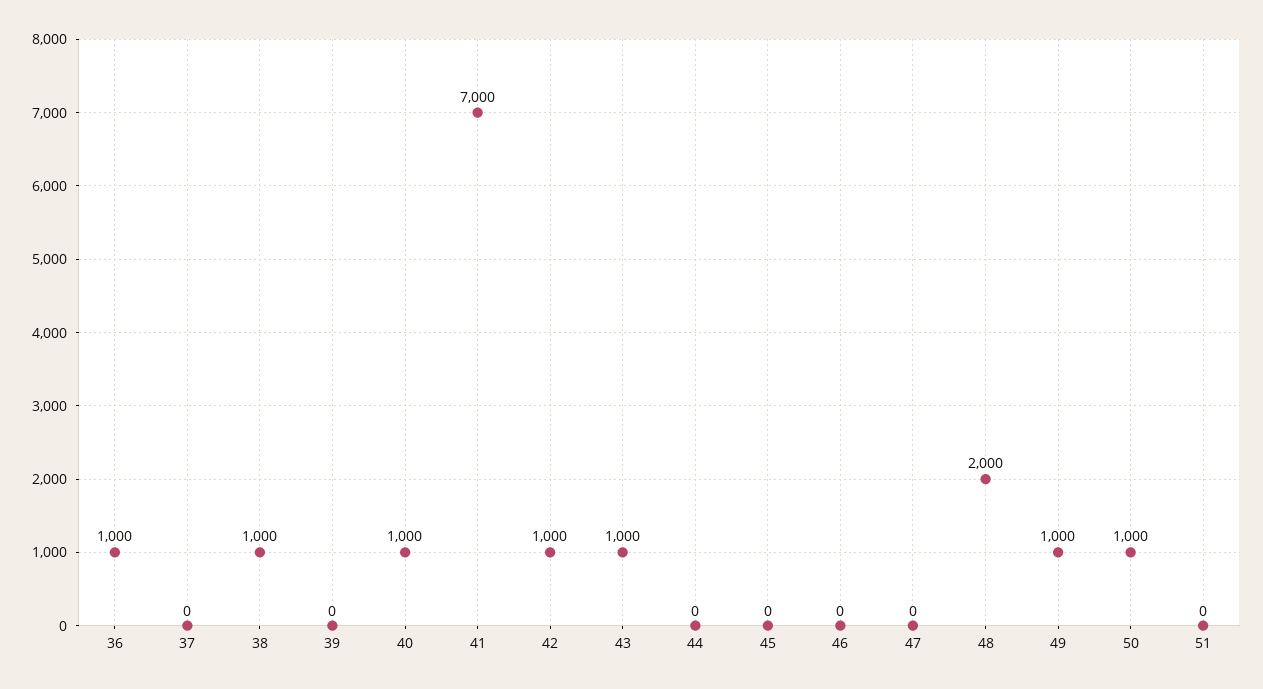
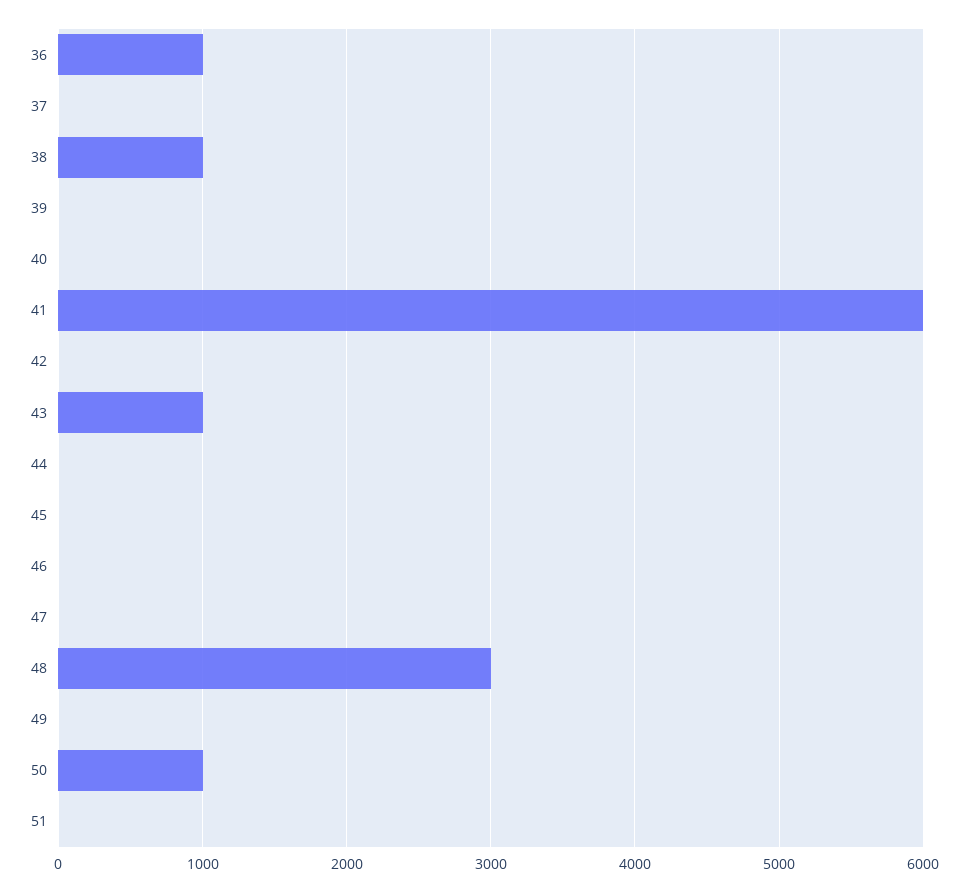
  {
    "36": 1000,
    "37": 0,
    "38": 1000,
    "39": 0,
-   "40": 1000,
+   "40": 0,
-   "41": 7000,
+   "41": 6000,
-   "42": 1000,
+   "42": 0,
    "43": 1000,
    "44": 0,
    "45": 0,
    "46": 0,
    "47": 0,
-   "48": 2000,
+   "48": 3000,
-   "49": 1000,
+   "49": 0,
    "50": 1000,
    "51": 0
  }

